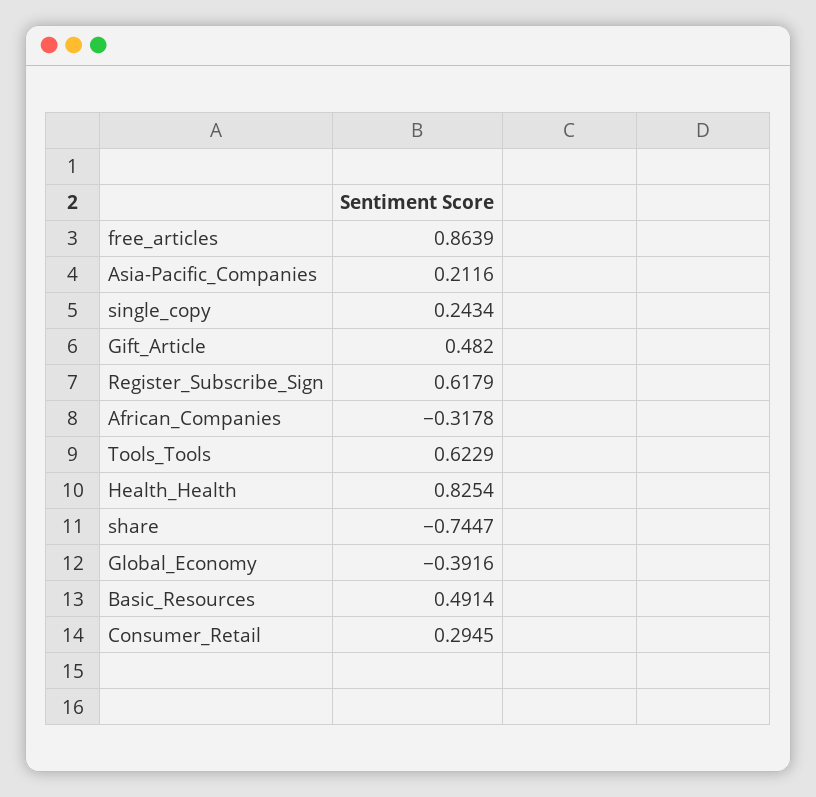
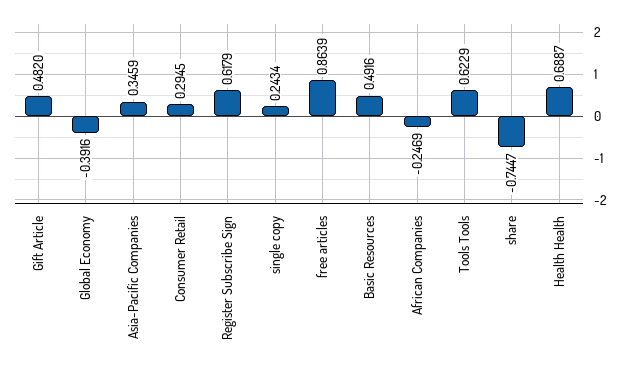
  {
    "free_articles": 0.8639,
-   "Asia-Pacific_Companies": 0.2116,
+   "Asia-Pacific_Companies": 0.3459,
    "single_copy": 0.2434,
    "Gift_Article": 0.482,
    "Register_Subscribe_Sign": 0.6179,
-   "African_Companies": -0.3178,
+   "African_Companies": -0.2469,
    "Tools_Tools": 0.6229,
-   "Health_Health": 0.8254,
+   "Health_Health": 0.6887,
    "share": -0.7447,
    "Global_Economy": -0.3916,
-   "Basic_Resources": 0.4914,
+   "Basic_Resources": 0.4916,
    "Consumer_Retail": 0.2945
  }

